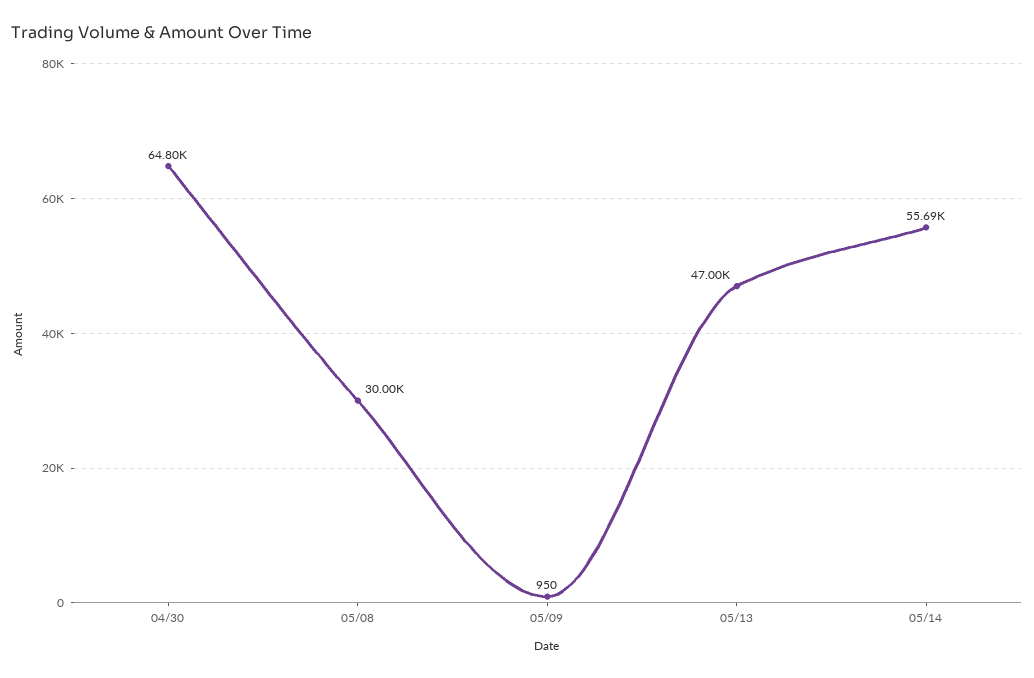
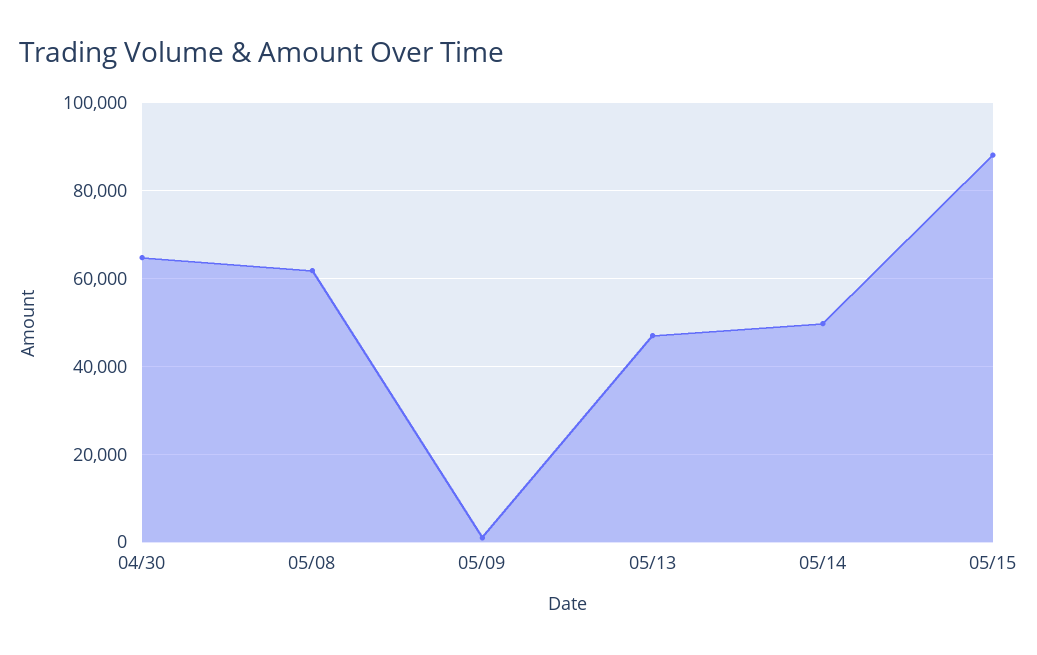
  {
    "04/30": 64800,
-   "05/08": 30000,
+   "05/08": 62000,
    "05/09": 950,
    "05/13": 47000,
-   "05/14": 55690
+   "05/14": 50000,
+   "05/15": 88000
  }

